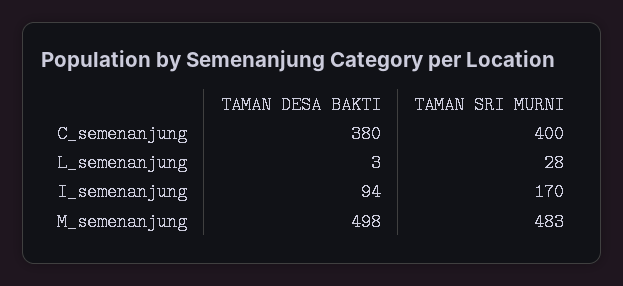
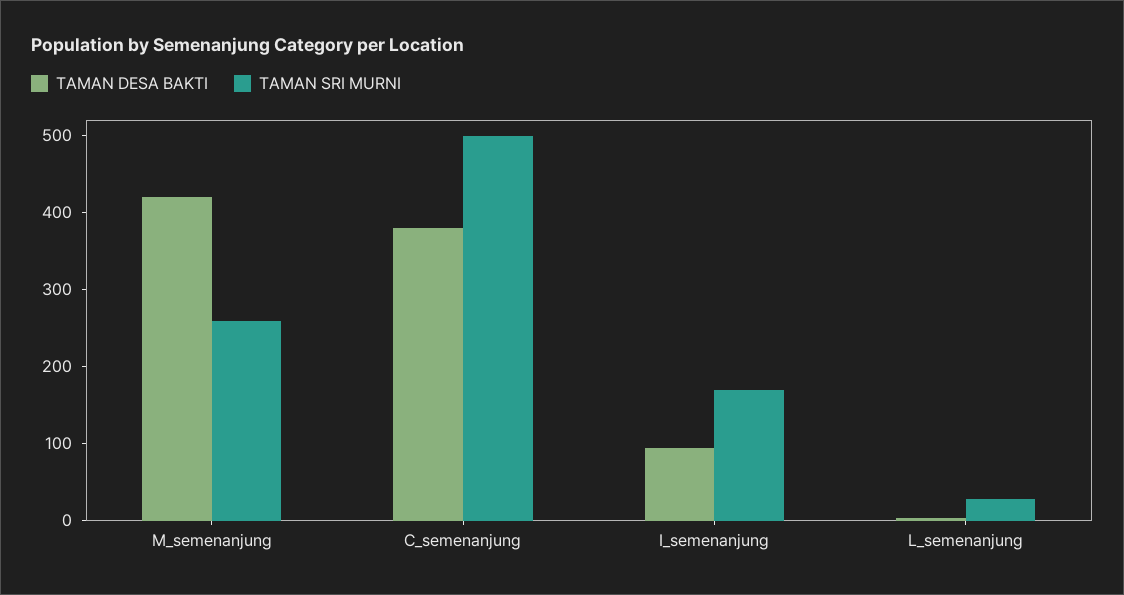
  {
    "TAMAN DESA BAKTI": {
      "C_semenanjung": 380,
      "L_semenanjung": 3,
      "I_semenanjung": 94,
-     "M_semenanjung": 498
+     "M_semenanjung": 420
    },
    "TAMAN SRI MURNI": {
-     "C_semenanjung": 400,
+     "C_semenanjung": 500,
      "L_semenanjung": 28,
      "I_semenanjung": 170,
-     "M_semenanjung": 483
+     "M_semenanjung": 260
    }
  }

